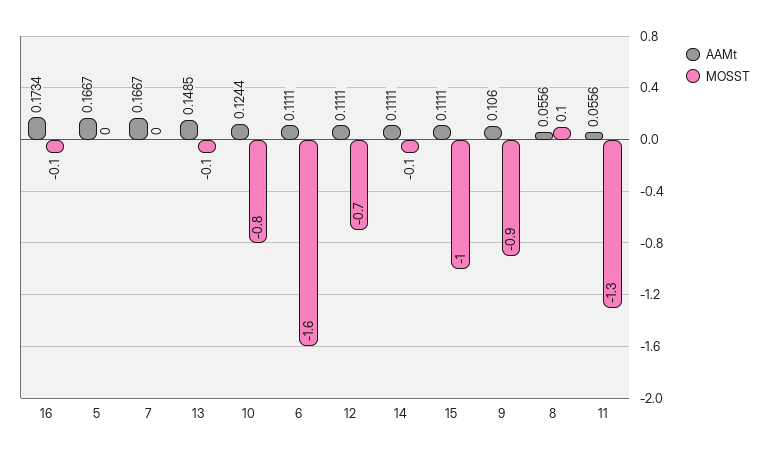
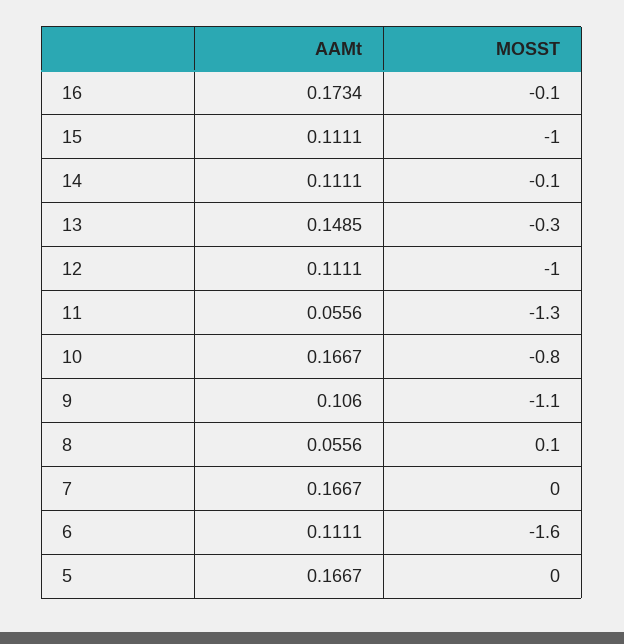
  {
    "AAMt": {
      "16": 0.1734,
      "5": 0.1667,
      "7": 0.1667,
      "13": 0.1485,
-     "10": 0.1244,
+     "10": 0.1667,
      "6": 0.1111,
      "12": 0.1111,
      "14": 0.1111,
      "15": 0.1111,
      "9": 0.106,
      "8": 0.0556,
      "11": 0.0556
    },
    "MOSST": {
      "16": -0.1,
      "5": 0,
      "7": 0,
-     "13": -0.1,
+     "13": -0.3,
      "10": -0.8,
      "6": -1.6,
-     "12": -0.7,
+     "12": -1,
      "14": -0.1,
      "15": -1,
-     "9": -0.9,
+     "9": -1.1,
      "8": 0.1,
      "11": -1.3
    }
  }

